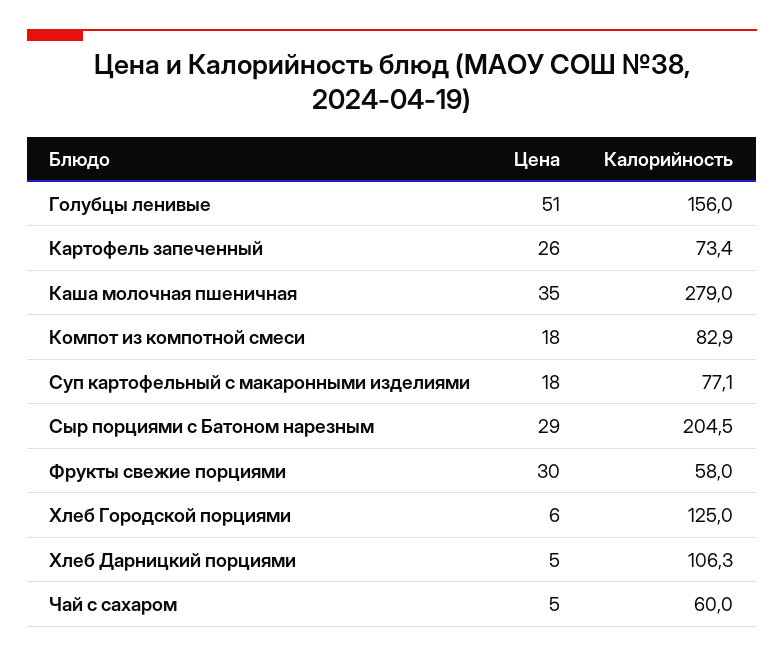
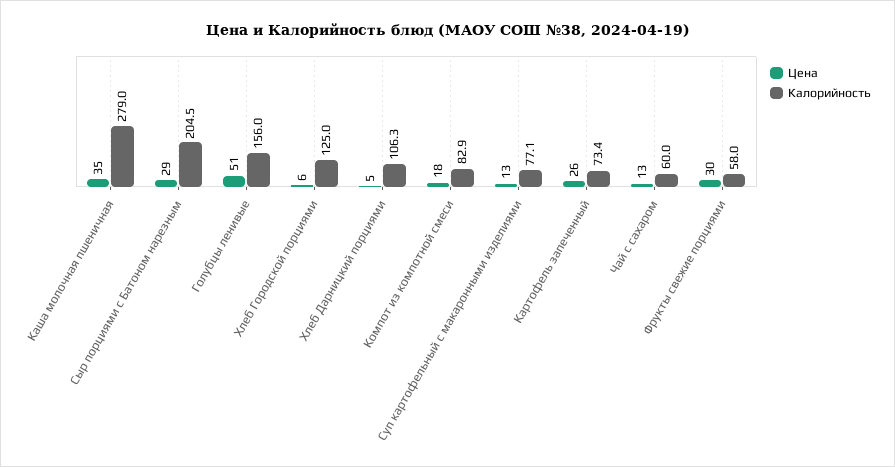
  {
    "Цена": {
      "Голубцы ленивые": 51,
      "Картофель запеченный": 26,
      "Каша молочная пшеничная": 35,
      "Компот из компотной смеси": 18,
-     "Суп картофельный с макаронными изделиями": 18,
+     "Суп картофельный с макаронными изделиями": 13,
      "Сыр порциями с Батоном нарезным": 29,
      "Фрукты свежие порциями": 30,
      "Хлеб Городской порциями": 6,
      "Хлеб Дарницкий порциями": 5,
-     "Чай с сахаром": 5
+     "Чай с сахаром": 13
    },
    "Калорийность": {
      "Голубцы ленивые": 156,
      "Картофель запеченный": 73.4,
      "Каша молочная пшеничная": 279,
      "Компот из компотной смеси": 82.9,
      "Суп картофельный с макаронными изделиями": 77.1,
      "Сыр порциями с Батоном нарезным": 204.5,
      "Фрукты свежие порциями": 58,
      "Хлеб Городской порциями": 125,
      "Хлеб Дарницкий порциями": 106.3,
      "Чай с сахаром": 60
    }
  }

